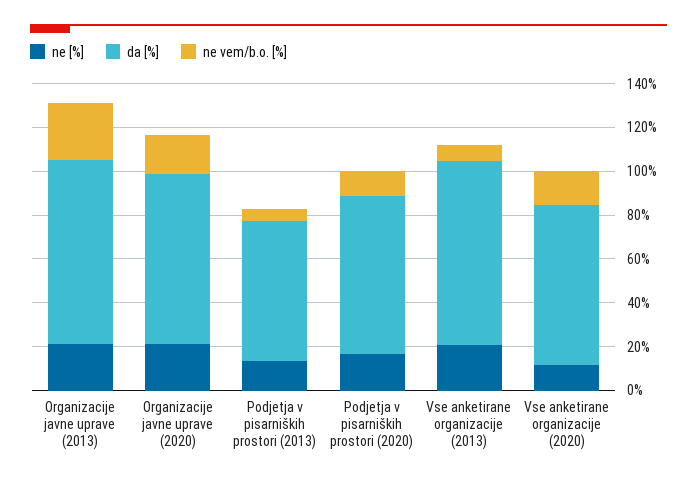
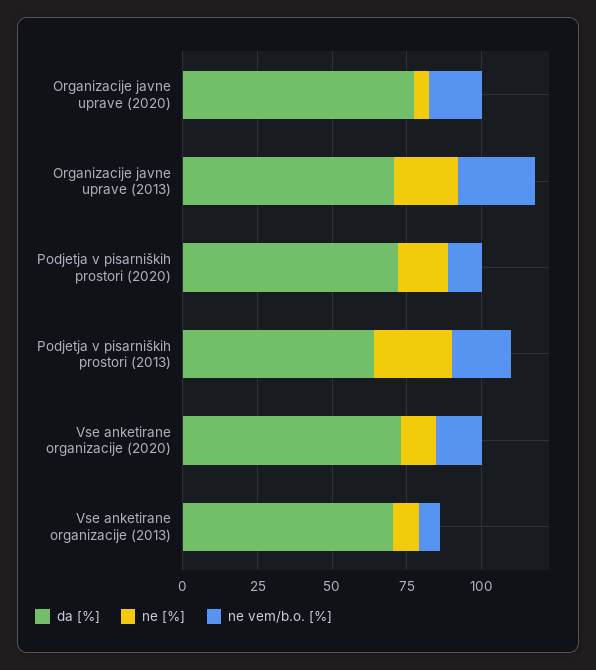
  {
    "ne [%]": {
      "Organizacije javne uprave (2013)": 20,
-     "Organizacije javne uprave (2020)": 20,
+     "Organizacije javne uprave (2020)": 5,
-     "Podjetja v pisarniških prostori (2013)": 15,
+     "Podjetja v pisarniških prostori (2013)": 25,
      "Podjetja v pisarniških prostori (2020)": 15,
-     "Vse anketirane organizacije (2013)": 20,
+     "Vse anketirane organizacije (2013)": 10,
      "Vse anketirane organizacije (2020)": 10
    },
    "da [%]": {
-     "Organizacije javne uprave (2013)": 85,
+     "Organizacije javne uprave (2013)": 70,
      "Organizacije javne uprave (2020)": 75,
      "Podjetja v pisarniških prostori (2013)": 65,
      "Podjetja v pisarniških prostori (2020)": 70,
-     "Vse anketirane organizacije (2013)": 85,
+     "Vse anketirane organizacije (2013)": 70,
      "Vse anketirane organizacije (2020)": 75
    },
    "ne vem/b.o. [%]": {
      "Organizacije javne uprave (2013)": 25,
      "Organizacije javne uprave (2020)": 20,
-     "Podjetja v pisarniških prostori (2013)": 5,
+     "Podjetja v pisarniških prostori (2013)": 20,
      "Podjetja v pisarniških prostori (2020)": 10,
      "Vse anketirane organizacije (2013)": 5,
      "Vse anketirane organizacije (2020)": 15
    }
  }

